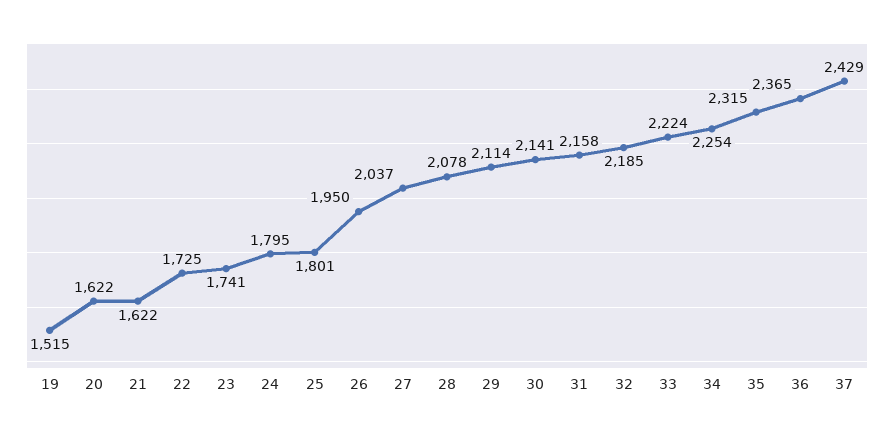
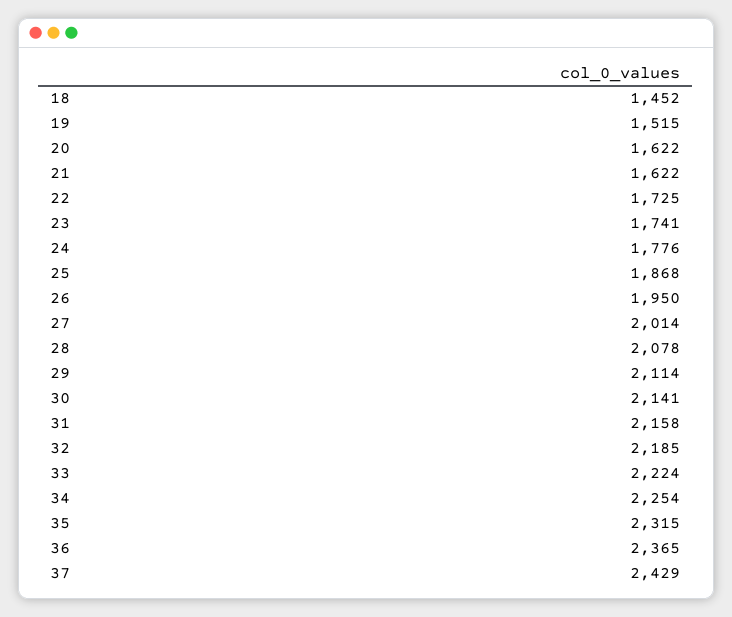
  {
    "19": 1515,
    "20": 1622,
    "21": 1622,
    "22": 1725,
    "23": 1741,
-   "24": 1795,
+   "24": 1776,
-   "25": 1801,
+   "25": 1868,
    "26": 1950,
-   "27": 2037,
+   "27": 2014,
    "28": 2078,
    "29": 2114,
    "30": 2141,
    "31": 2158,
    "32": 2185,
    "33": 2224,
    "34": 2254,
    "35": 2315,
    "36": 2365,
-   "37": 2429
+   "37": 2429,
+   "18": 1452
  }

